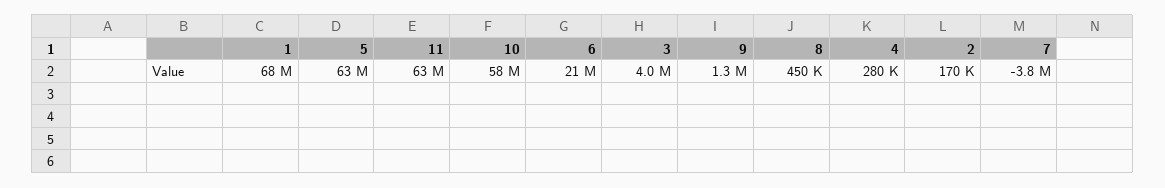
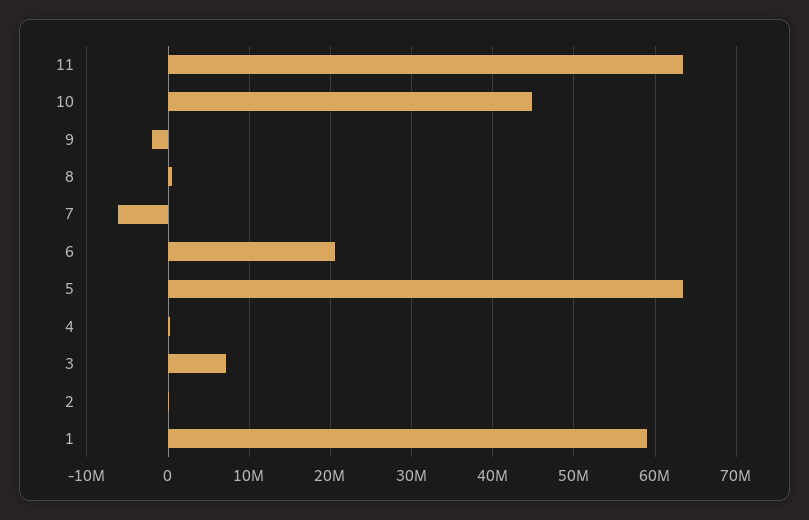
  {
-   "1": 68000000,
+   "1": 59000000,
    "5": 63000000,
    "11": 63000000,
-   "10": 58000000,
+   "10": 45000000,
    "6": 21000000,
-   "3": 4000000,
+   "3": 7000000,
-   "9": 1300000,
+   "9": -2000000,
    "8": 450000,
    "4": 280000,
    "2": 170000,
-   "7": -3800000
+   "7": -6000000
  }

